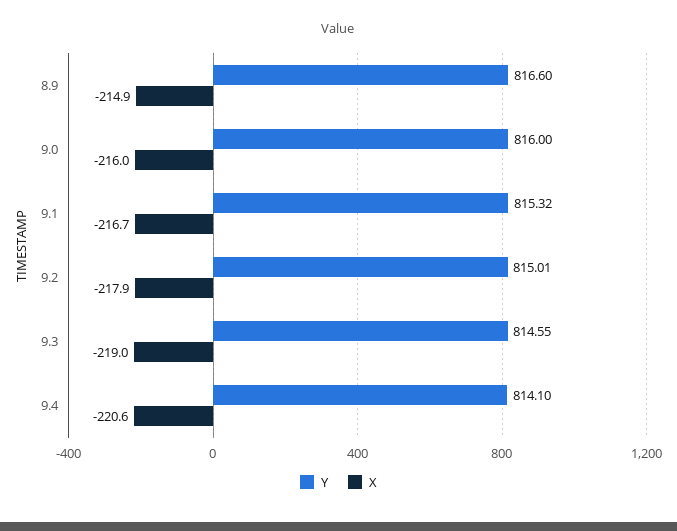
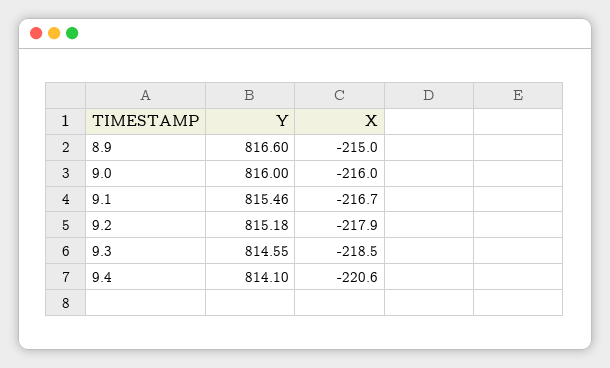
  {
    "Y": {
      "8.9": 816.6,
      "9.0": 816,
-     "9.1": 815.32,
+     "9.1": 815.46,
-     "9.2": 815.01,
+     "9.2": 815.18,
      "9.3": 814.55,
      "9.4": 814.1
    },
    "X": {
-     "8.9": -214.9,
+     "8.9": -215,
      "9.0": -216,
      "9.1": -216.7,
      "9.2": -217.9,
-     "9.3": -219,
+     "9.3": -218.5,
      "9.4": -220.6
    }
  }

